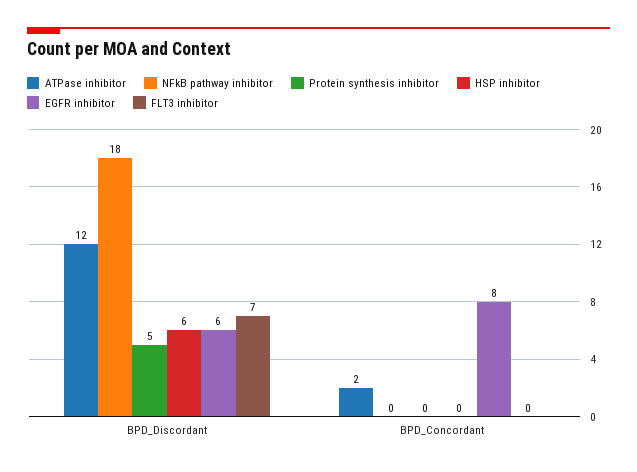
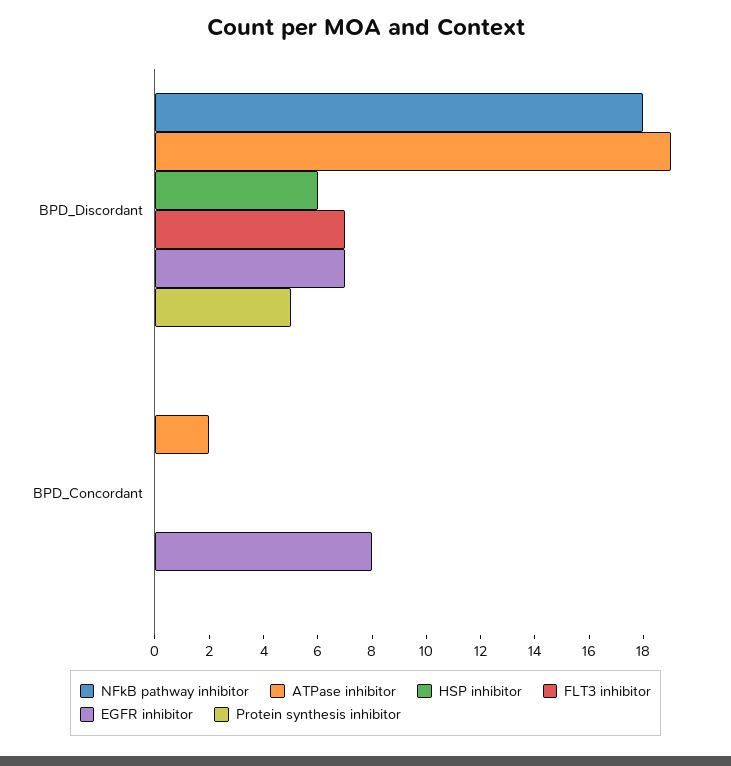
  {
    "ATPase inhibitor": {
-     "BPD_Discordant": 12,
+     "BPD_Discordant": 19,
      "BPD_Concordant": 2
    },
    "NFkB pathway inhibitor": {
      "BPD_Discordant": 18,
      "BPD_Concordant": 0
    },
    "Protein synthesis inhibitor": {
      "BPD_Discordant": 5,
      "BPD_Concordant": 0
    },
    "HSP inhibitor": {
      "BPD_Discordant": 6,
      "BPD_Concordant": 0
    },
    "EGFR inhibitor": {
-     "BPD_Discordant": 6,
+     "BPD_Discordant": 7,
      "BPD_Concordant": 8
    },
    "FLT3 inhibitor": {
      "BPD_Discordant": 7,
      "BPD_Concordant": 0
    }
  }

